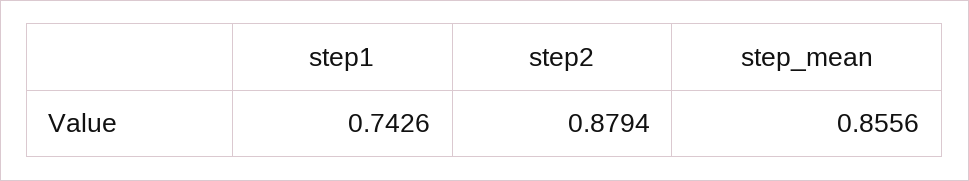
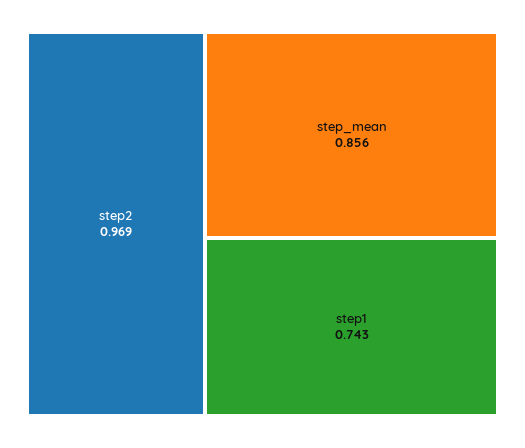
  {
    "step1": 0.7426,
-   "step2": 0.8794,
+   "step2": 0.969,
    "step_mean": 0.8556
  }

